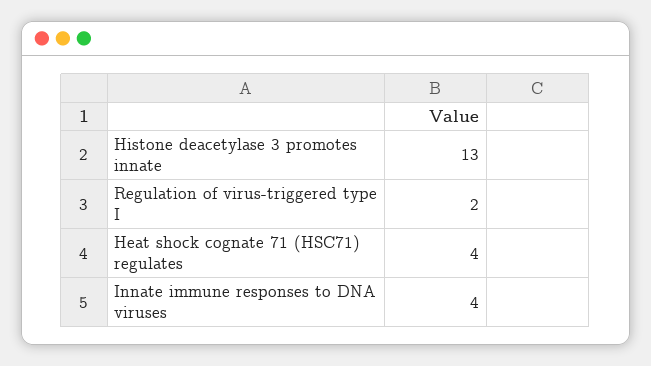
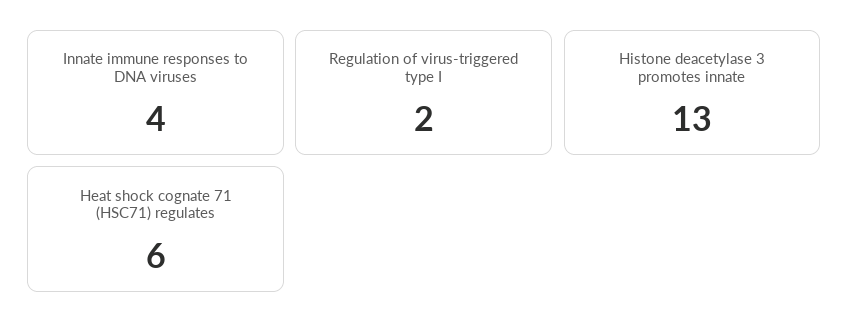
  {
    "Histone deacetylase 3 promotes innate": 13,
    "Regulation of virus-triggered type I": 2,
-   "Heat shock cognate 71 (HSC71) regulates": 4,
+   "Heat shock cognate 71 (HSC71) regulates": 6,
    "Innate immune responses to DNA viruses": 4
  }

